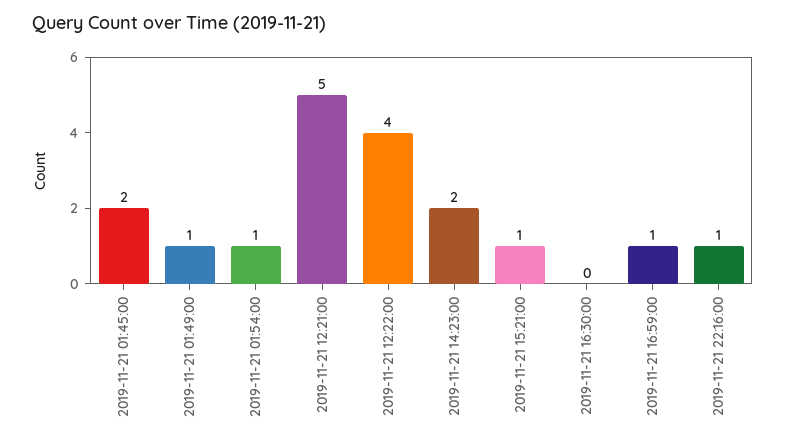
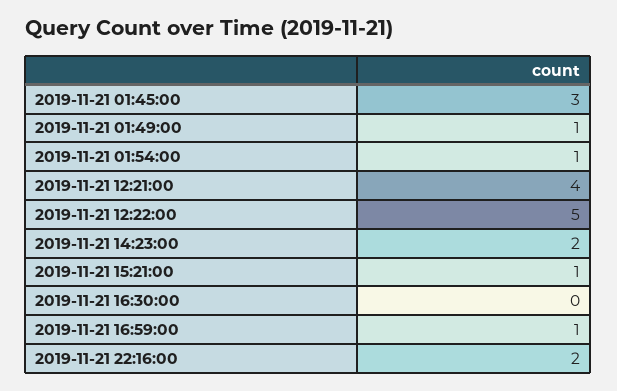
  {
-   "2019-11-21 01:45:00": 2,
+   "2019-11-21 01:45:00": 3,
    "2019-11-21 01:49:00": 1,
    "2019-11-21 01:54:00": 1,
-   "2019-11-21 12:21:00": 5,
+   "2019-11-21 12:21:00": 4,
-   "2019-11-21 12:22:00": 4,
+   "2019-11-21 12:22:00": 5,
    "2019-11-21 14:23:00": 2,
    "2019-11-21 15:21:00": 1,
    "2019-11-21 16:30:00": 0,
    "2019-11-21 16:59:00": 1,
-   "2019-11-21 22:16:00": 1
+   "2019-11-21 22:16:00": 2
  }

